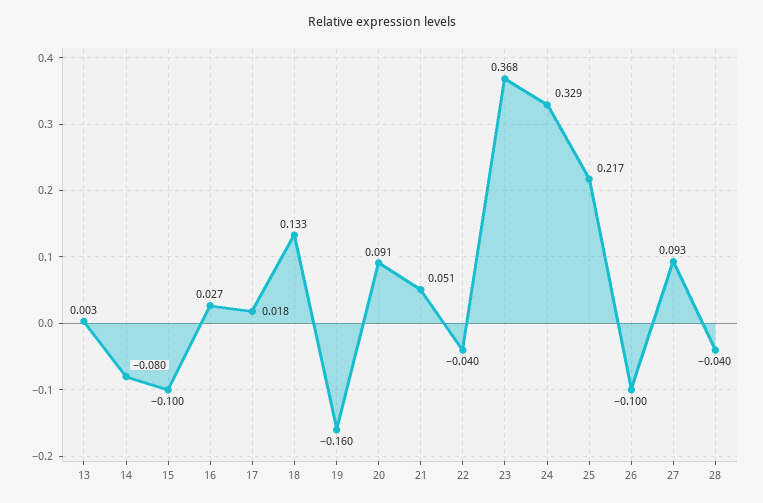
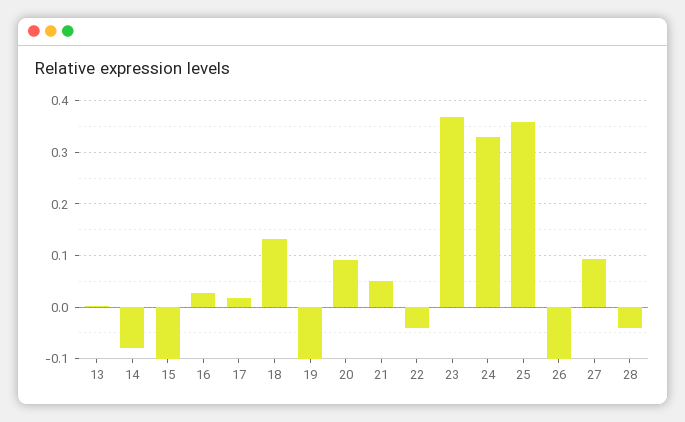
  {
    "13": 0.003,
    "14": -0.08,
    "15": -0.1,
    "16": 0.027,
    "17": 0.018,
    "18": 0.133,
-   "19": -0.16,
+   "19": -0.1,
    "20": 0.091,
    "21": 0.051,
    "22": -0.04,
    "23": 0.368,
    "24": 0.329,
-   "25": 0.217,
+   "25": 0.36,
    "26": -0.1,
    "27": 0.093,
    "28": -0.04
  }

